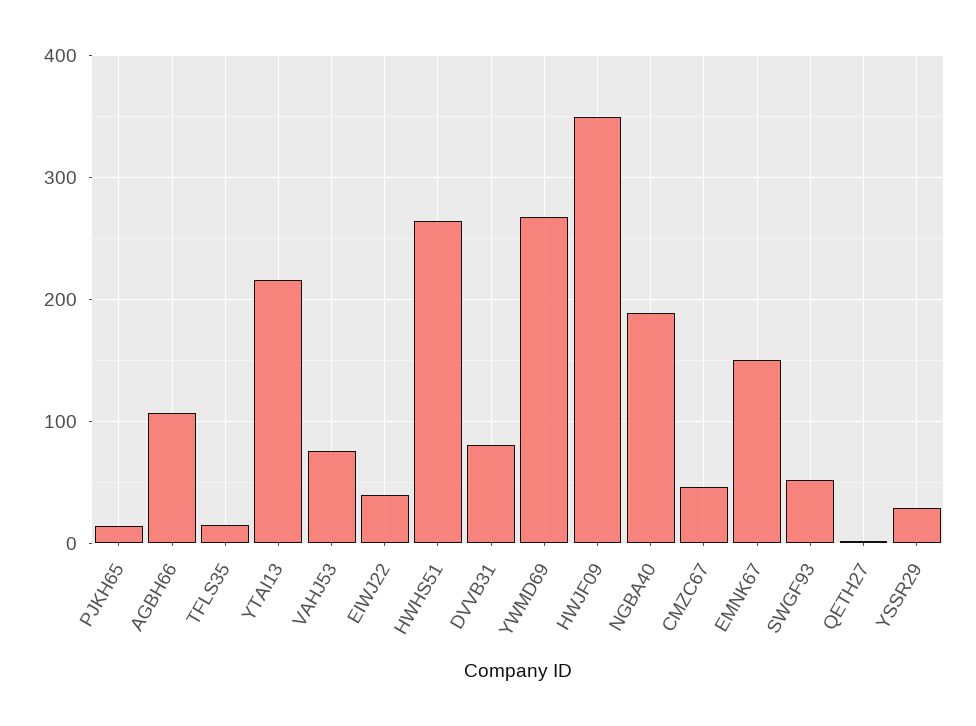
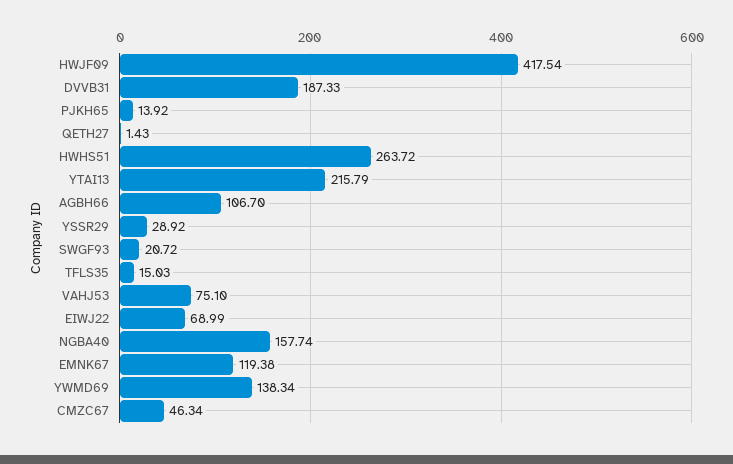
  {
    "PJKH65": 13.92,
    "AGBH66": 106.7,
    "TFLS35": 15.03,
    "YTAI13": 215.79,
    "VAHJ53": 75.1,
-   "EIWJ22": 40,
+   "EIWJ22": 68.99,
    "HWHS51": 263.72,
-   "DVVB31": 80,
+   "DVVB31": 187.33,
-   "YWMD69": 270,
+   "YWMD69": 138.34,
-   "HWJF09": 350,
+   "HWJF09": 417.54,
-   "NGBA40": 190,
+   "NGBA40": 157.74,
    "CMZC67": 46.34,
-   "EMNK67": 150,
+   "EMNK67": 119.38,
-   "SWGF93": 50,
+   "SWGF93": 20.72,
    "QETH27": 1.43,
    "YSSR29": 28.92
  }

